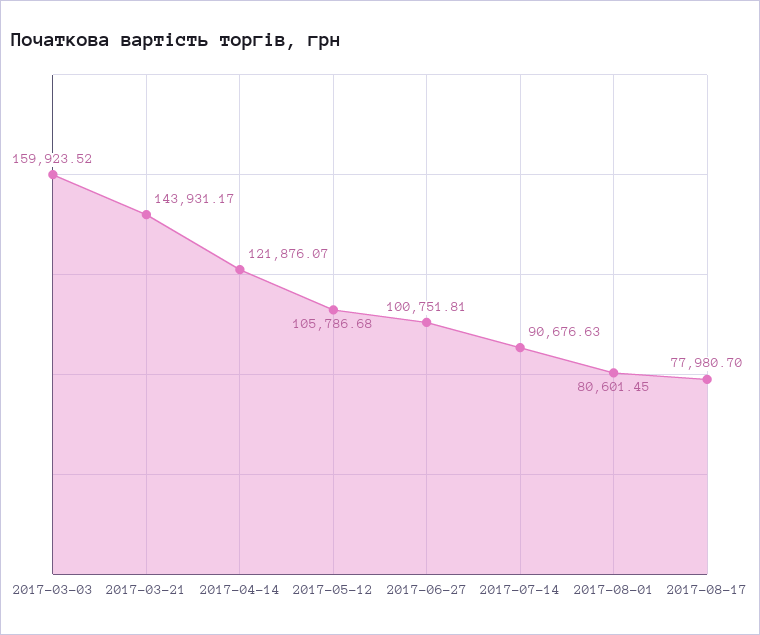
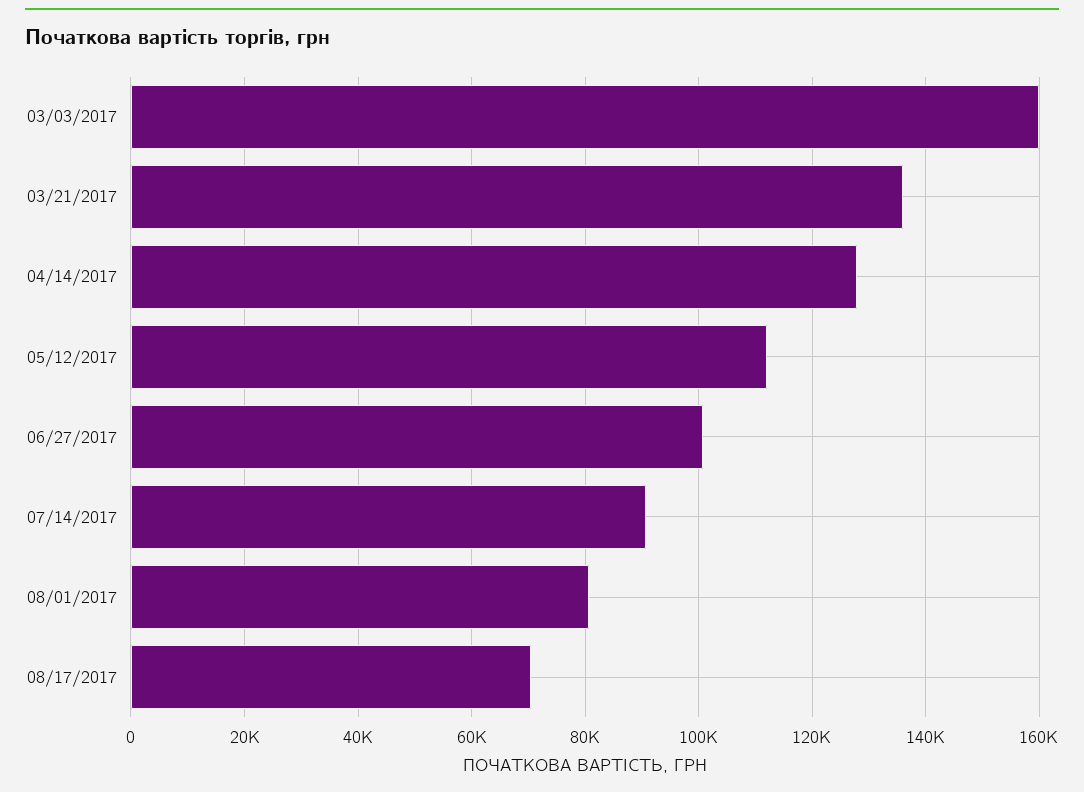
  {
    "2017-03-03": 159923.52,
-   "2017-03-21": 143931.17,
+   "2017-03-21": 136000,
-   "2017-04-14": 121876.07,
+   "2017-04-14": 128000,
-   "2017-05-12": 105786.68,
+   "2017-05-12": 112000,
    "2017-06-27": 100751.81,
    "2017-07-14": 90676.63,
    "2017-08-01": 80601.45,
-   "2017-08-17": 77980.7
+   "2017-08-17": 70000
  }

